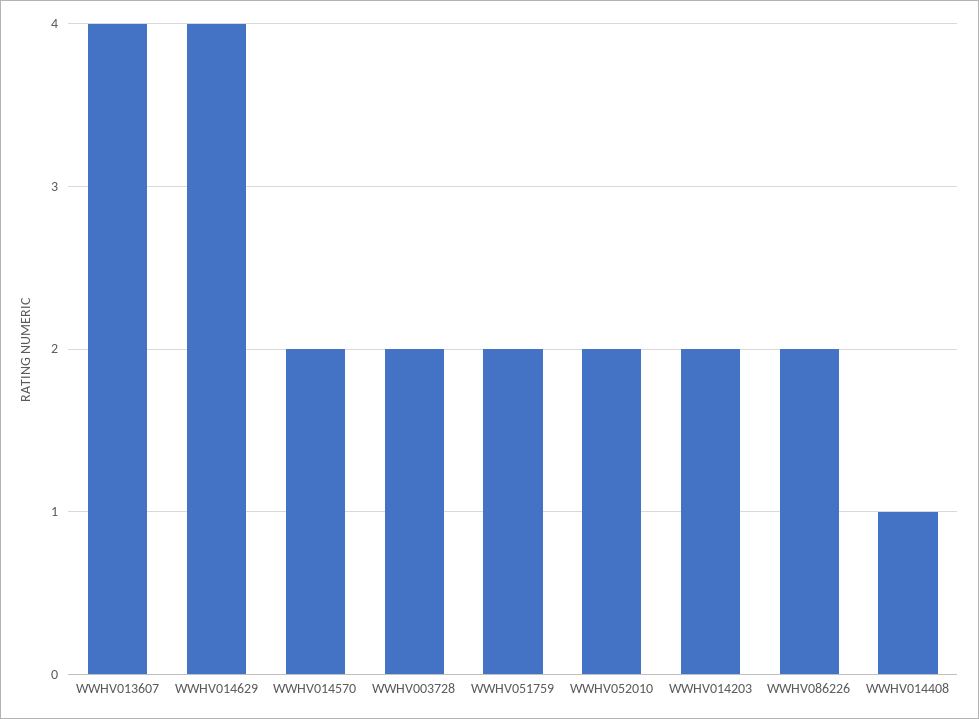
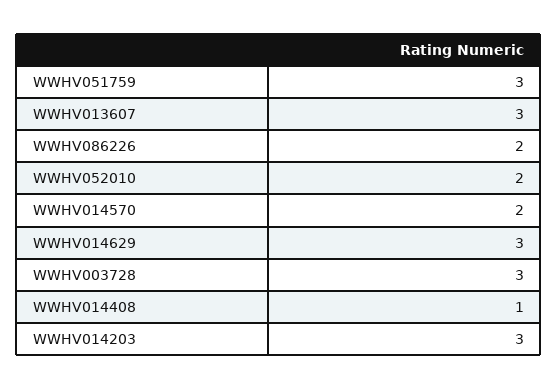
  {
-   "WWHV013607": 4,
+   "WWHV013607": 3,
-   "WWHV014629": 4,
+   "WWHV014629": 3,
    "WWHV014570": 2,
-   "WWHV003728": 2,
+   "WWHV003728": 3,
-   "WWHV051759": 2,
+   "WWHV051759": 3,
    "WWHV052010": 2,
-   "WWHV014203": 2,
+   "WWHV014203": 3,
    "WWHV086226": 2,
    "WWHV014408": 1
  }

